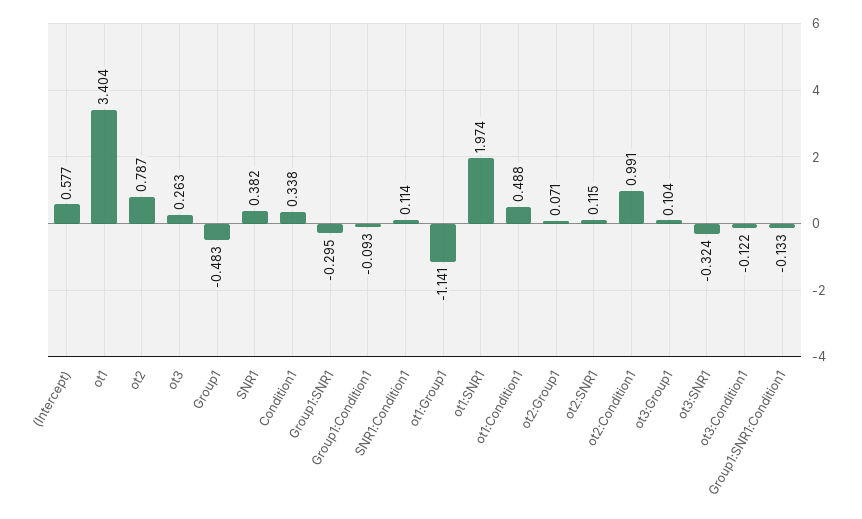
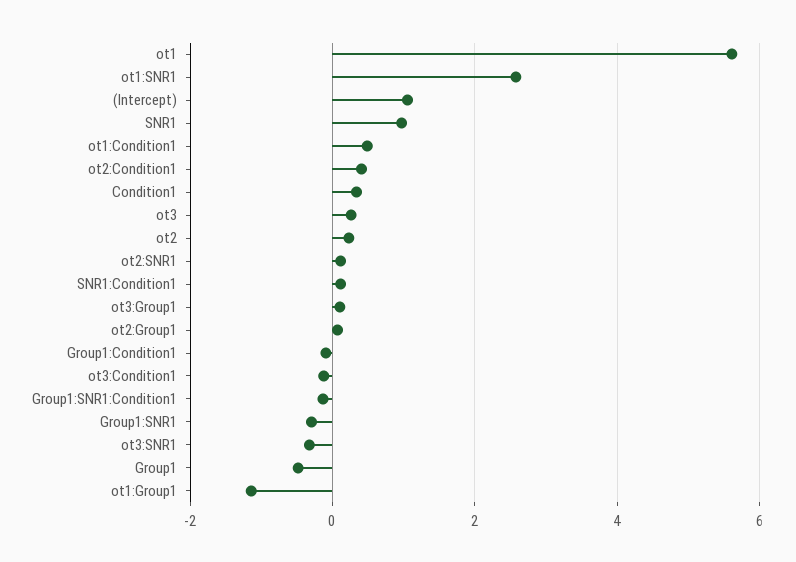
  {
-   "(Intercept)": 0.577,
+   "(Intercept)": 1,
-   "ot1": 3.404,
+   "ot1": 5.6,
-   "ot2": 0.787,
+   "ot2": 0.2,
    "ot3": 0.263,
    "Group1": -0.483,
-   "SNR1": 0.382,
+   "SNR1": 1,
    "Condition1": 0.338,
    "Group1:SNR1": -0.295,
    "Group1:Condition1": -0.093,
    "SNR1:Condition1": 0.114,
    "ot1:Group1": -1.141,
-   "ot1:SNR1": 1.974,
+   "ot1:SNR1": 2.6,
    "ot1:Condition1": 0.488,
    "ot2:Group1": 0.071,
    "ot2:SNR1": 0.115,
-   "ot2:Condition1": 0.991,
+   "ot2:Condition1": 0.4,
    "ot3:Group1": 0.104,
    "ot3:SNR1": -0.324,
    "ot3:Condition1": -0.122,
    "Group1:SNR1:Condition1": -0.133
  }

